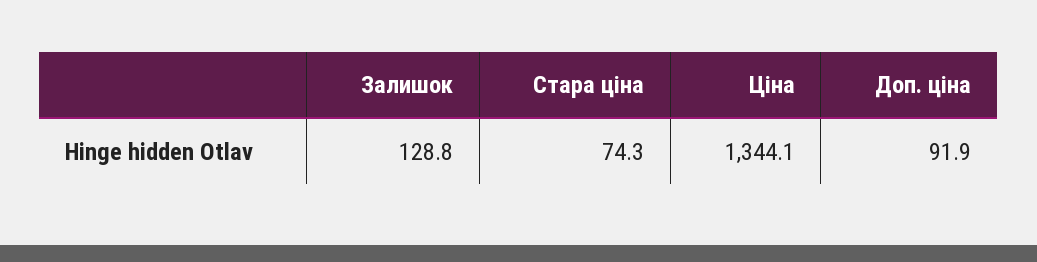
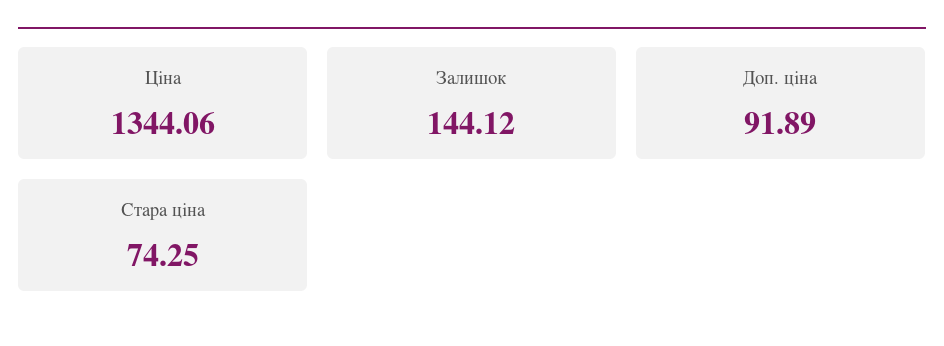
  {
-   "Залишок": 128.8,
+   "Залишок": 144.12,
    "Стара ціна": 74.25,
    "Ціна": 1344.06,
    "Доп. ціна": 91.89
  }

